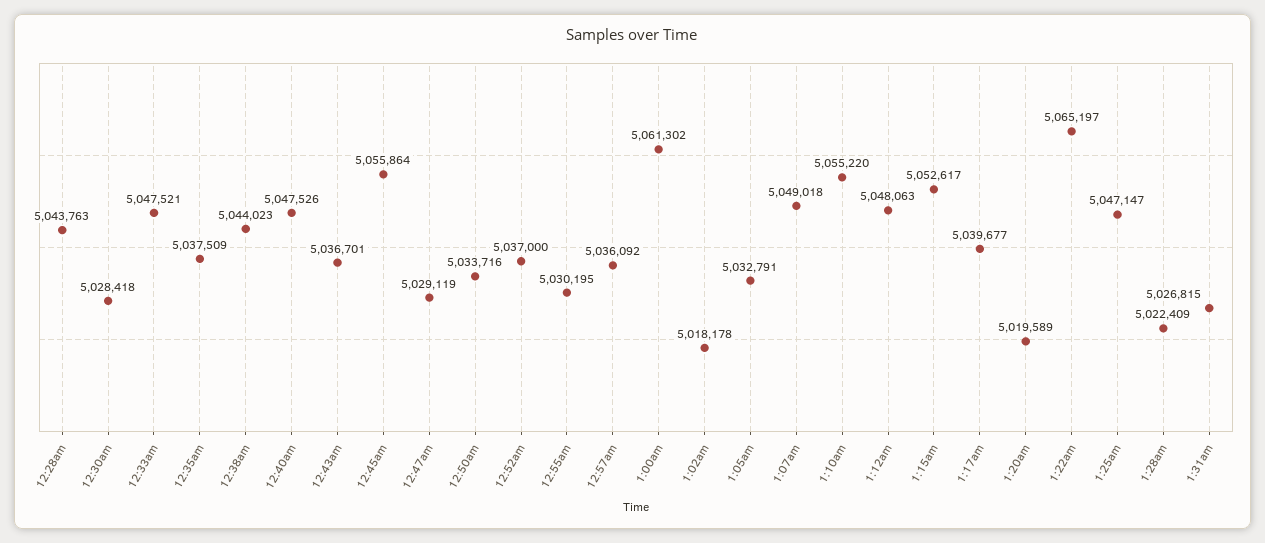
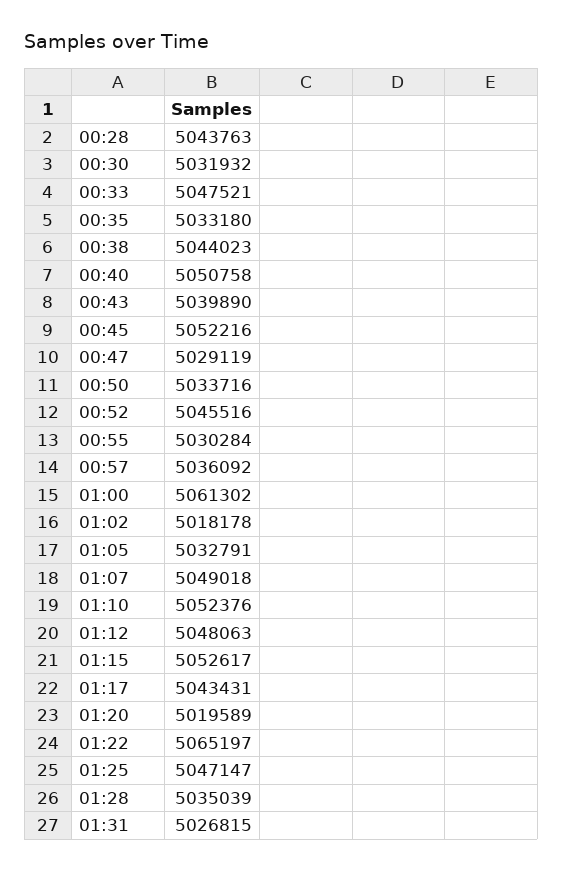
  {
    "12:28am": 5043763,
-   "12:30am": 5028418,
+   "12:30am": 5031932,
    "12:33am": 5047521,
-   "12:35am": 5037509,
+   "12:35am": 5033180,
    "12:38am": 5044023,
-   "12:40am": 5047526,
+   "12:40am": 5050758,
-   "12:43am": 5036701,
+   "12:43am": 5039890,
-   "12:45am": 5055864,
+   "12:45am": 5052216,
    "12:47am": 5029119,
    "12:50am": 5033716,
-   "12:52am": 5037000,
+   "12:52am": 5045516,
-   "12:55am": 5030195,
+   "12:55am": 5030284,
    "12:57am": 5036092,
    "1:00am": 5061302,
    "1:02am": 5018178,
    "1:05am": 5032791,
    "1:07am": 5049018,
-   "1:10am": 5055220,
+   "1:10am": 5052376,
    "1:12am": 5048063,
    "1:15am": 5052617,
-   "1:17am": 5039677,
+   "1:17am": 5043431,
    "1:20am": 5019589,
    "1:22am": 5065197,
    "1:25am": 5047147,
-   "1:28am": 5022409,
+   "1:28am": 5035039,
    "1:31am": 5026815
  }

